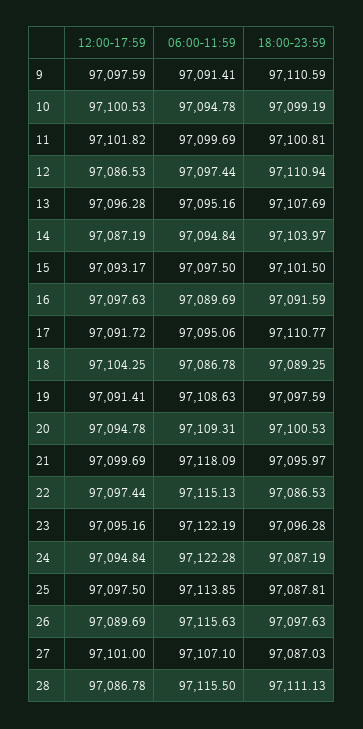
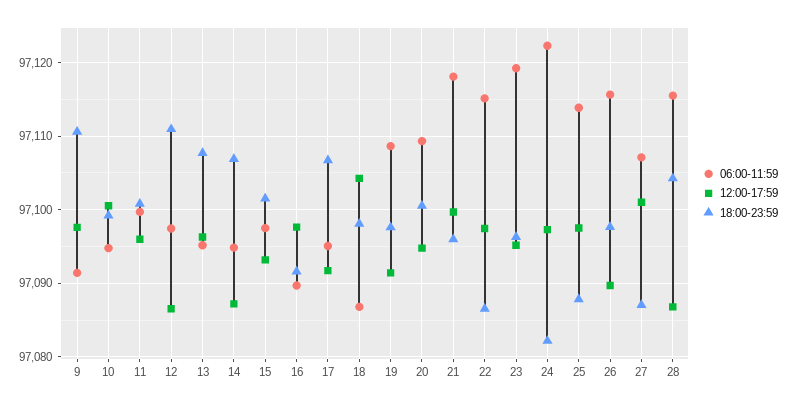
  {
    "12:00-17:59": {
      "9": 97097.59,
      "10": 97100.53,
-     "11": 97101.82,
+     "11": 97096,
      "12": 97086.53,
      "13": 97096.28,
      "14": 97087.19,
      "15": 97093.17,
      "16": 97097.63,
      "17": 97091.72,
      "18": 97104.25,
      "19": 97091.41,
      "20": 97094.78,
      "21": 97099.69,
      "22": 97097.44,
      "23": 97095.16,
-     "24": 97094.84,
+     "24": 97097,
      "25": 97097.5,
      "26": 97089.69,
      "27": 97101,
      "28": 97086.78
    },
    "06:00-11:59": {
      "9": 97091.41,
      "10": 97094.78,
      "11": 97099.69,
      "12": 97097.44,
      "13": 97095.16,
      "14": 97094.84,
      "15": 97097.5,
      "16": 97089.69,
      "17": 97095.06,
      "18": 97086.78,
      "19": 97108.63,
      "20": 97109.31,
      "21": 97118.09,
      "22": 97115.13,
-     "23": 97122.19,
+     "23": 97119,
      "24": 97122.28,
      "25": 97113.85,
      "26": 97115.63,
      "27": 97107.1,
      "28": 97115.5
    },
    "18:00-23:59": {
      "9": 97110.59,
      "10": 97099.19,
      "11": 97100.81,
      "12": 97110.94,
      "13": 97107.69,
-     "14": 97103.97,
+     "14": 97107,
      "15": 97101.5,
      "16": 97091.59,
-     "17": 97110.77,
+     "17": 97107,
-     "18": 97089.25,
+     "18": 97098,
      "19": 97097.59,
      "20": 97100.53,
      "21": 97095.97,
      "22": 97086.53,
      "23": 97096.28,
-     "24": 97087.19,
+     "24": 97082,
      "25": 97087.81,
      "26": 97097.63,
      "27": 97087.03,
-     "28": 97111.13
+     "28": 97104
    }
  }

